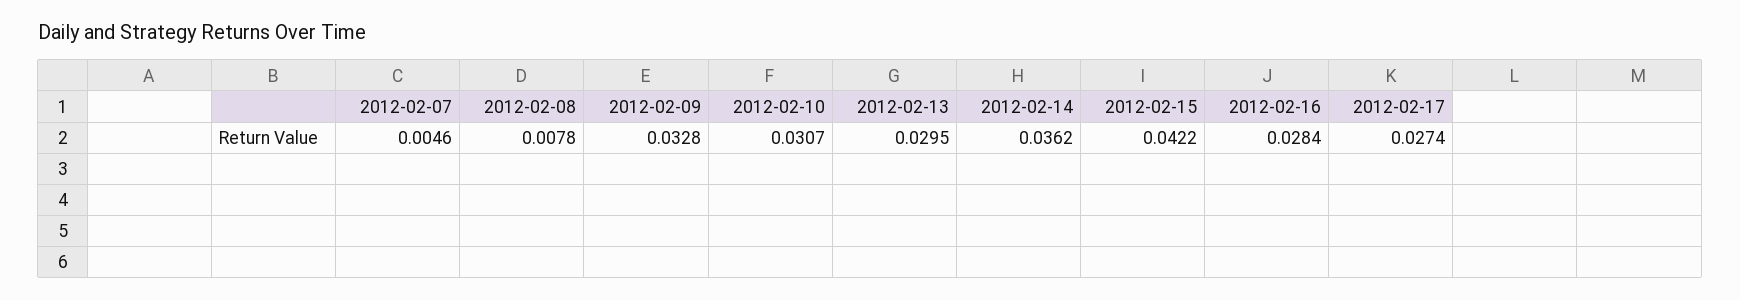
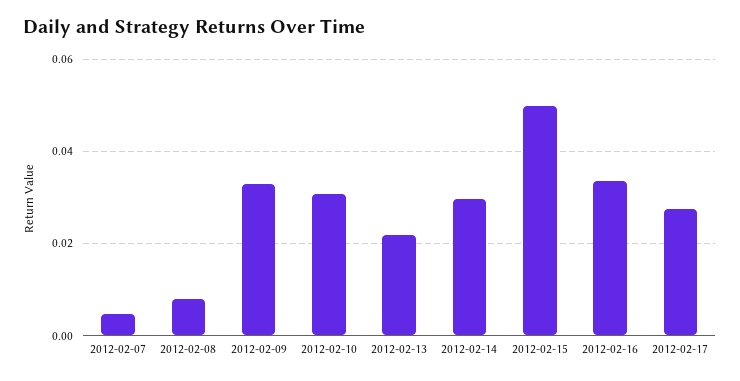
  {
    "2012-02-07": 0.0046,
    "2012-02-08": 0.0078,
    "2012-02-09": 0.0328,
    "2012-02-10": 0.0307,
-   "2012-02-13": 0.0295,
+   "2012-02-13": 0.022,
-   "2012-02-14": 0.0362,
+   "2012-02-14": 0.03,
-   "2012-02-15": 0.0422,
+   "2012-02-15": 0.05,
-   "2012-02-16": 0.0284,
+   "2012-02-16": 0.034,
    "2012-02-17": 0.0274
  }

